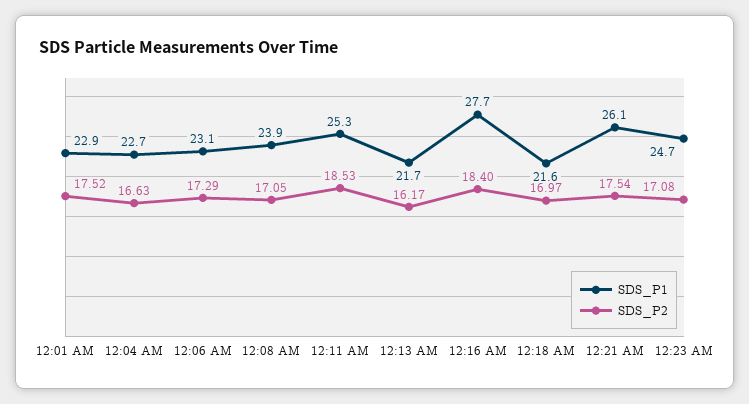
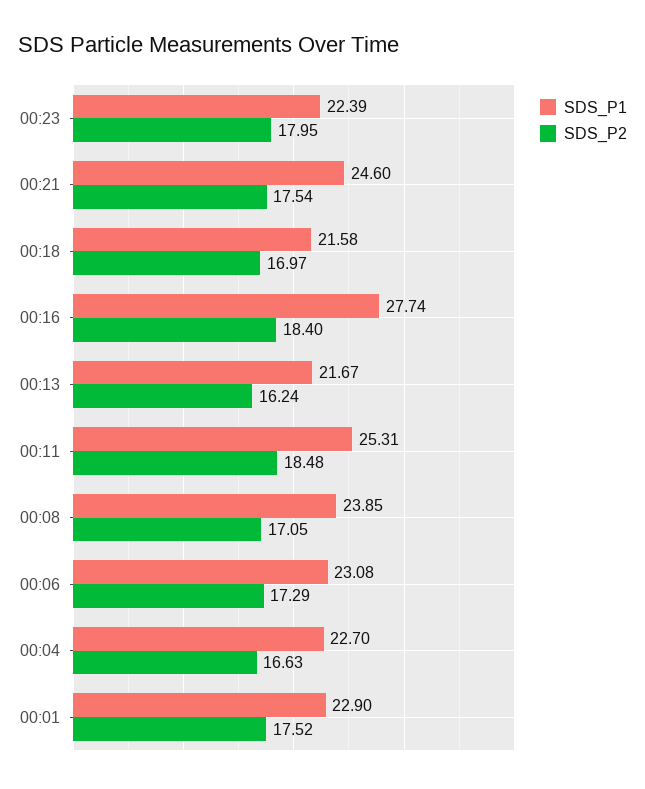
  {
    "SDS_P1": {
      "12:01 AM": 22.9,
      "12:04 AM": 22.7,
      "12:06 AM": 23.08,
      "12:08 AM": 23.85,
      "12:11 AM": 25.31,
      "12:13 AM": 21.67,
      "12:16 AM": 27.74,
      "12:18 AM": 21.58,
-     "12:21 AM": 26.1,
+     "12:21 AM": 24.6,
-     "12:23 AM": 24.7
+     "12:23 AM": 22.39
    },
    "SDS_P2": {
      "12:01 AM": 17.52,
      "12:04 AM": 16.63,
      "12:06 AM": 17.29,
      "12:08 AM": 17.05,
-     "12:11 AM": 18.53,
+     "12:11 AM": 18.48,
-     "12:13 AM": 16.17,
+     "12:13 AM": 16.24,
      "12:16 AM": 18.4,
      "12:18 AM": 16.97,
      "12:21 AM": 17.54,
-     "12:23 AM": 17.08
+     "12:23 AM": 17.95
    }
  }

